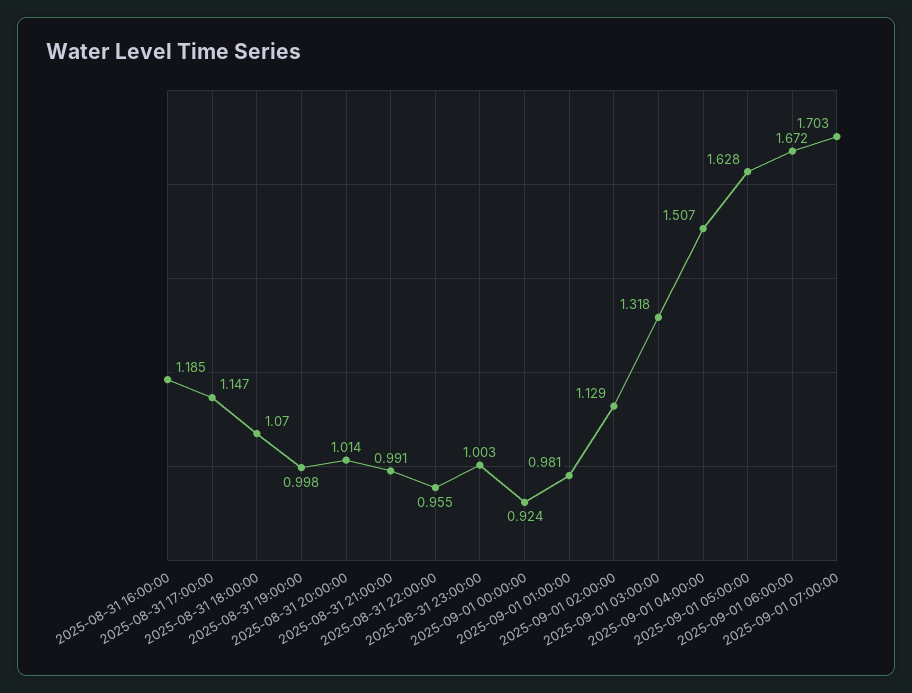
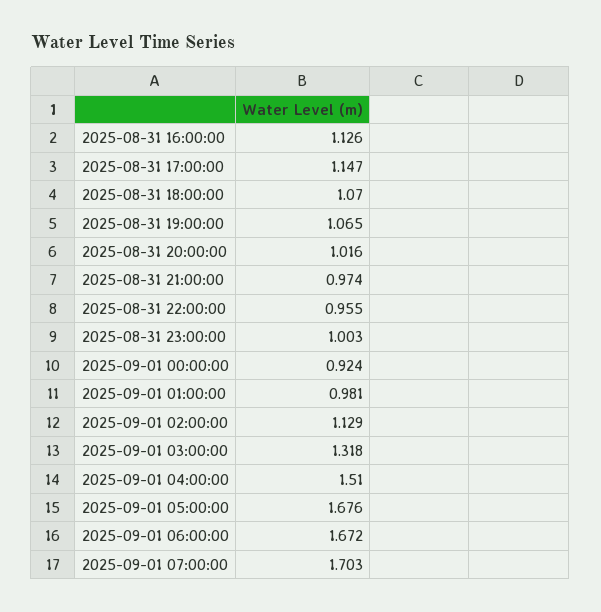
  {
-   "2025-08-31 16:00:00": 1.185,
+   "2025-08-31 16:00:00": 1.126,
    "2025-08-31 17:00:00": 1.147,
    "2025-08-31 18:00:00": 1.07,
-   "2025-08-31 19:00:00": 0.998,
+   "2025-08-31 19:00:00": 1.065,
-   "2025-08-31 20:00:00": 1.014,
+   "2025-08-31 20:00:00": 1.016,
-   "2025-08-31 21:00:00": 0.991,
+   "2025-08-31 21:00:00": 0.974,
    "2025-08-31 22:00:00": 0.955,
    "2025-08-31 23:00:00": 1.003,
    "2025-09-01 00:00:00": 0.924,
    "2025-09-01 01:00:00": 0.981,
    "2025-09-01 02:00:00": 1.129,
    "2025-09-01 03:00:00": 1.318,
-   "2025-09-01 04:00:00": 1.507,
+   "2025-09-01 04:00:00": 1.51,
-   "2025-09-01 05:00:00": 1.628,
+   "2025-09-01 05:00:00": 1.676,
    "2025-09-01 06:00:00": 1.672,
    "2025-09-01 07:00:00": 1.703
  }

